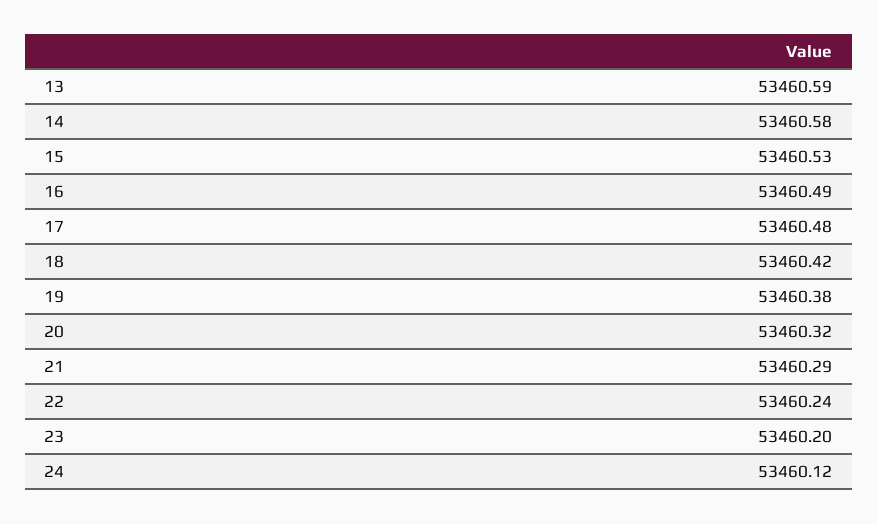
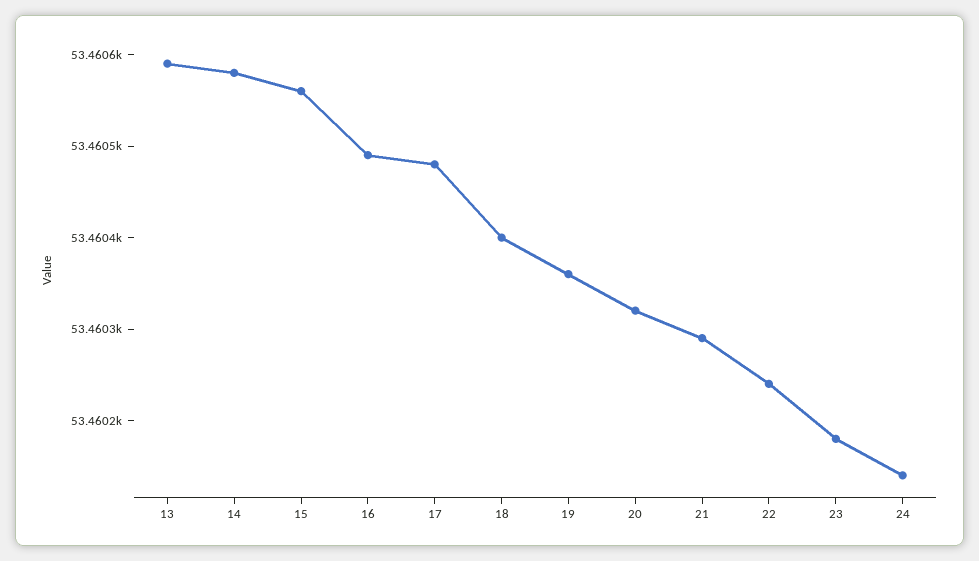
  {
    "13": 53460.59,
    "14": 53460.58,
-   "15": 53460.53,
+   "15": 53460.56,
    "16": 53460.49,
    "17": 53460.48,
-   "18": 53460.42,
+   "18": 53460.4,
-   "19": 53460.38,
+   "19": 53460.36,
    "20": 53460.32,
    "21": 53460.29,
    "22": 53460.24,
-   "23": 53460.2,
+   "23": 53460.18,
-   "24": 53460.12
+   "24": 53460.14
  }

